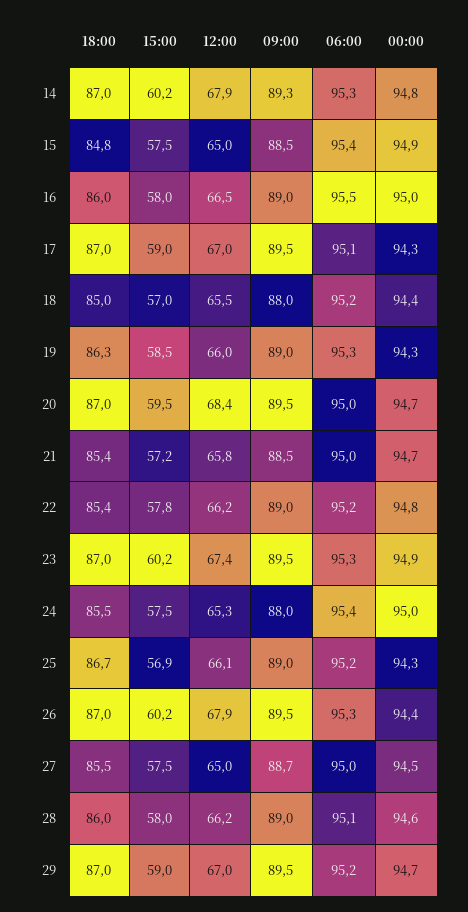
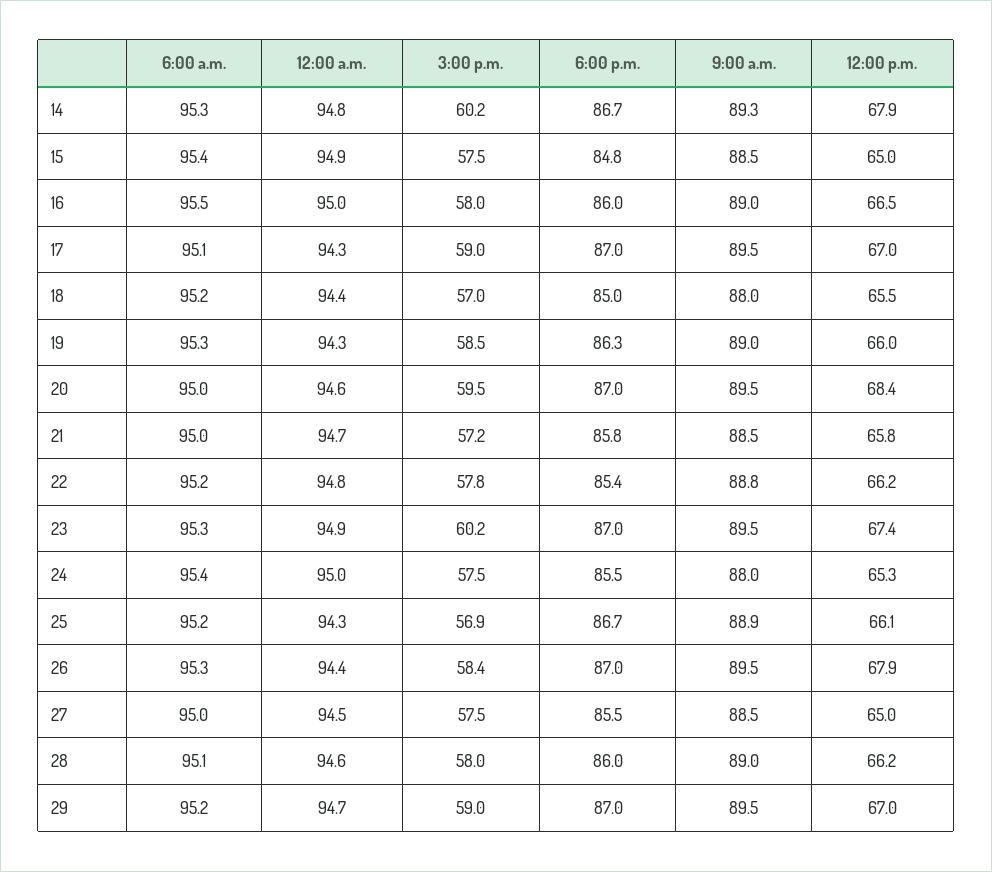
  {
    "18:00": {
-     "14": 87,
+     "14": 86.7,
      "15": 84.8,
      "16": 86,
      "17": 87,
      "18": 85,
      "19": 86.3,
      "20": 87,
-     "21": 85.4,
+     "21": 85.8,
      "22": 85.4,
      "23": 87,
      "24": 85.5,
      "25": 86.7,
      "26": 87,
      "27": 85.5,
      "28": 86,
      "29": 87
    },
    "15:00": {
      "14": 60.2,
      "15": 57.5,
      "16": 58,
      "17": 59,
      "18": 57,
      "19": 58.5,
      "20": 59.5,
      "21": 57.2,
      "22": 57.8,
      "23": 60.2,
      "24": 57.5,
      "25": 56.9,
-     "26": 60.2,
+     "26": 58.4,
      "27": 57.5,
      "28": 58,
      "29": 59
    },
    "12:00": {
      "14": 67.9,
      "15": 65,
      "16": 66.5,
      "17": 67,
      "18": 65.5,
      "19": 66,
      "20": 68.4,
      "21": 65.8,
      "22": 66.2,
      "23": 67.4,
      "24": 65.3,
      "25": 66.1,
      "26": 67.9,
      "27": 65,
      "28": 66.2,
      "29": 67
    },
    "09:00": {
      "14": 89.3,
      "15": 88.5,
      "16": 89,
      "17": 89.5,
      "18": 88,
      "19": 89,
      "20": 89.5,
      "21": 88.5,
-     "22": 89,
+     "22": 88.8,
      "23": 89.5,
      "24": 88,
-     "25": 89,
+     "25": 88.9,
      "26": 89.5,
-     "27": 88.7,
+     "27": 88.5,
      "28": 89,
      "29": 89.5
    },
    "06:00": {
      "14": 95.3,
      "15": 95.4,
      "16": 95.5,
      "17": 95.1,
      "18": 95.2,
      "19": 95.3,
      "20": 95,
      "21": 95,
      "22": 95.2,
      "23": 95.3,
      "24": 95.4,
      "25": 95.2,
      "26": 95.3,
      "27": 95,
      "28": 95.1,
      "29": 95.2
    },
    "00:00": {
      "14": 94.8,
      "15": 94.9,
      "16": 95,
      "17": 94.3,
      "18": 94.4,
      "19": 94.3,
-     "20": 94.7,
+     "20": 94.6,
      "21": 94.7,
      "22": 94.8,
      "23": 94.9,
      "24": 95,
      "25": 94.3,
      "26": 94.4,
      "27": 94.5,
      "28": 94.6,
      "29": 94.7
    }
  }

